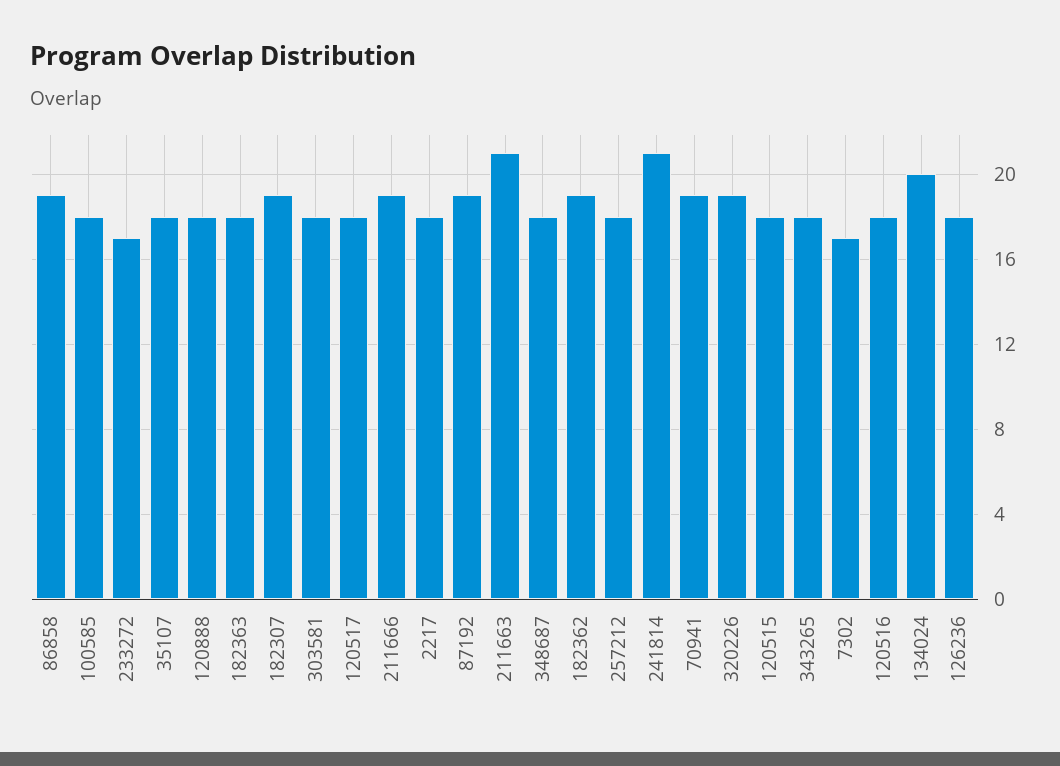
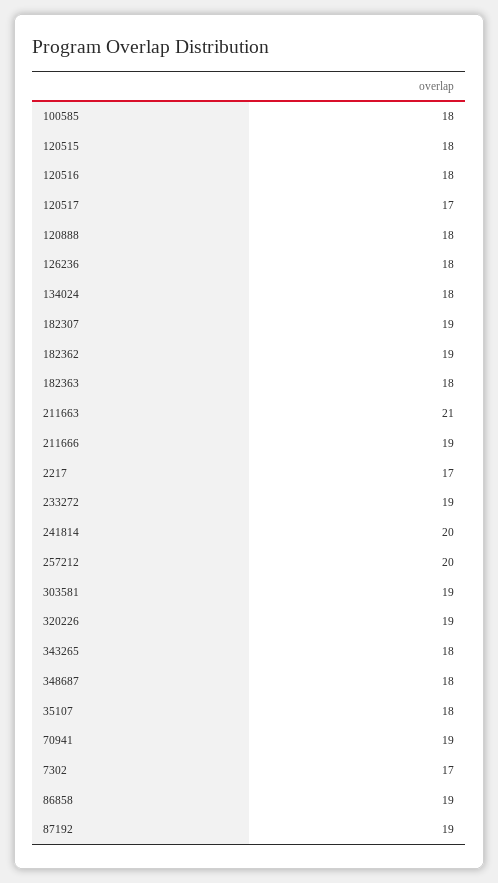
  {
    "86858": 19,
    "100585": 18,
-   "233272": 17,
+   "233272": 19,
    "35107": 18,
    "120888": 18,
    "182363": 18,
    "182307": 19,
-   "303581": 18,
+   "303581": 19,
-   "120517": 18,
+   "120517": 17,
    "211666": 19,
-   "2217": 18,
+   "2217": 17,
    "87192": 19,
    "211663": 21,
    "348687": 18,
    "182362": 19,
-   "257212": 18,
+   "257212": 20,
-   "241814": 21,
+   "241814": 20,
    "70941": 19,
    "320226": 19,
    "120515": 18,
    "343265": 18,
    "7302": 17,
    "120516": 18,
-   "134024": 20,
+   "134024": 18,
    "126236": 18
  }

